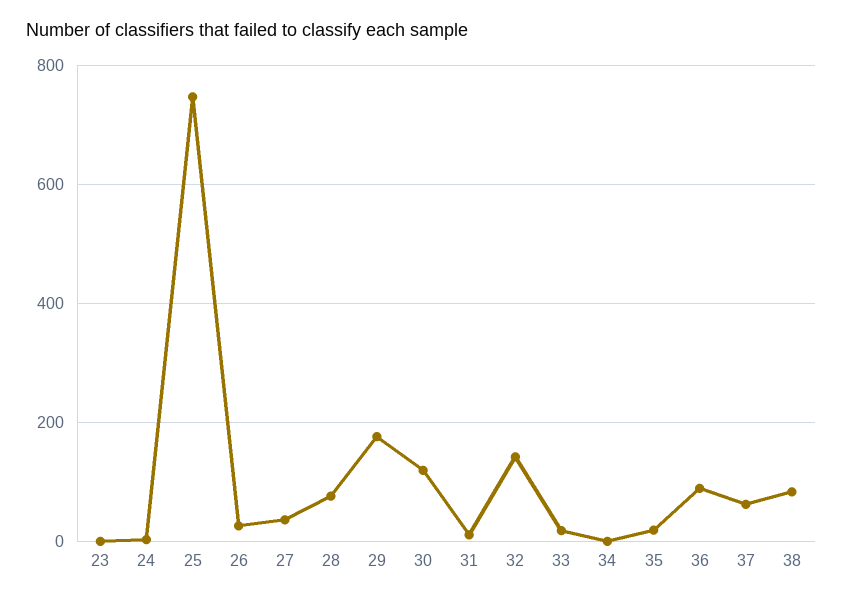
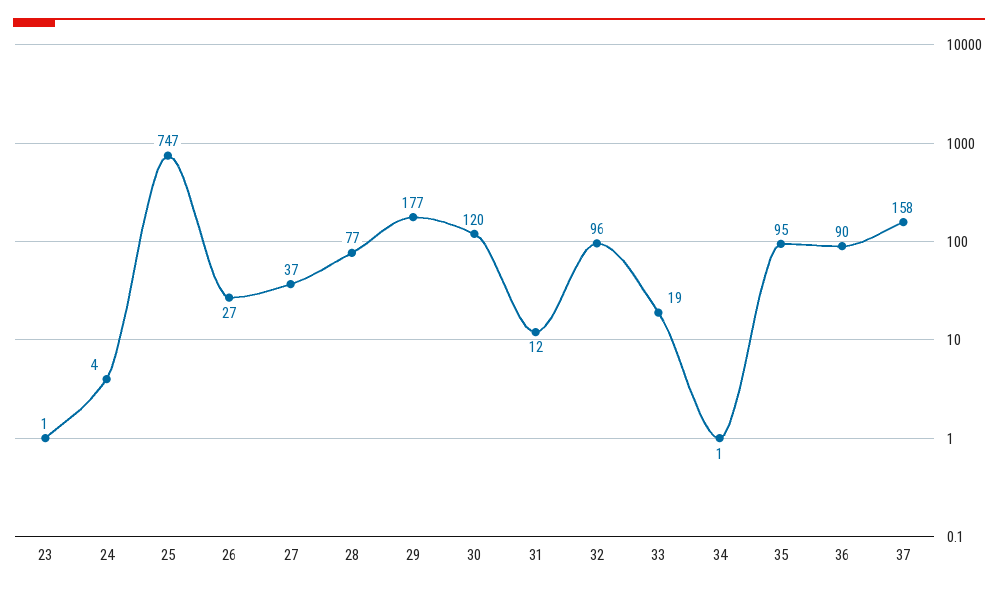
  {
    "23": 1,
    "24": 4,
    "25": 747,
    "26": 27,
    "27": 37,
    "28": 77,
    "29": 177,
    "30": 120,
    "31": 12,
-   "32": 140,
+   "32": 96,
    "33": 19,
    "34": 1,
-   "35": 20,
+   "35": 95,
    "36": 90,
-   "37": 60,
+   "37": 158
-   "38": 80
  }

